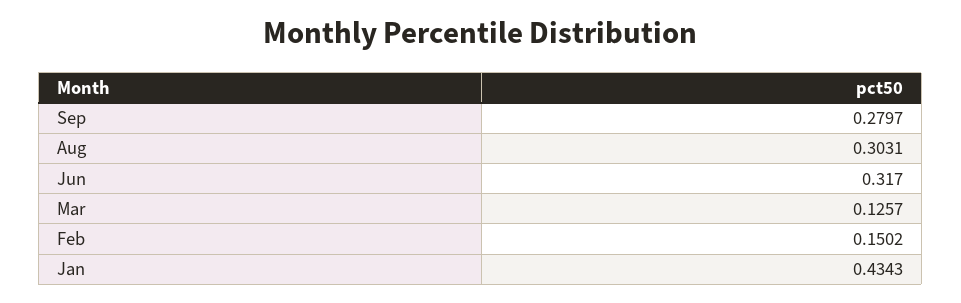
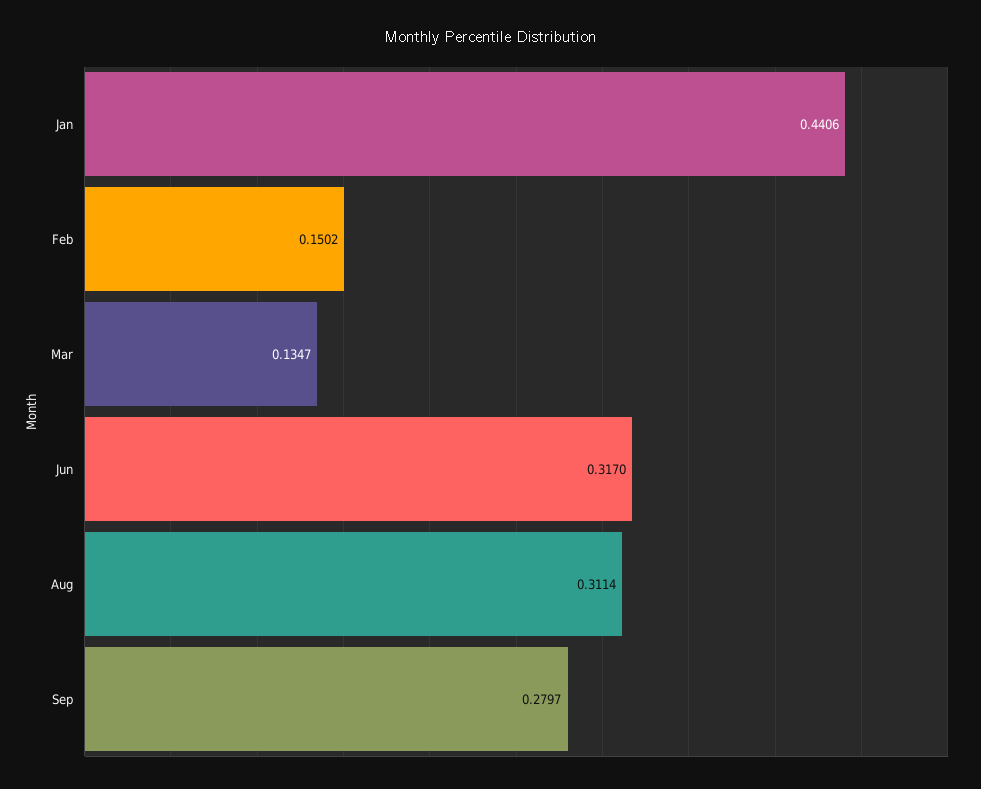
  {
    "Sep": 0.2797,
-   "Aug": 0.3031,
+   "Aug": 0.3114,
    "Jun": 0.317,
-   "Mar": 0.1257,
+   "Mar": 0.1347,
    "Feb": 0.1502,
-   "Jan": 0.4343
+   "Jan": 0.4406
  }

